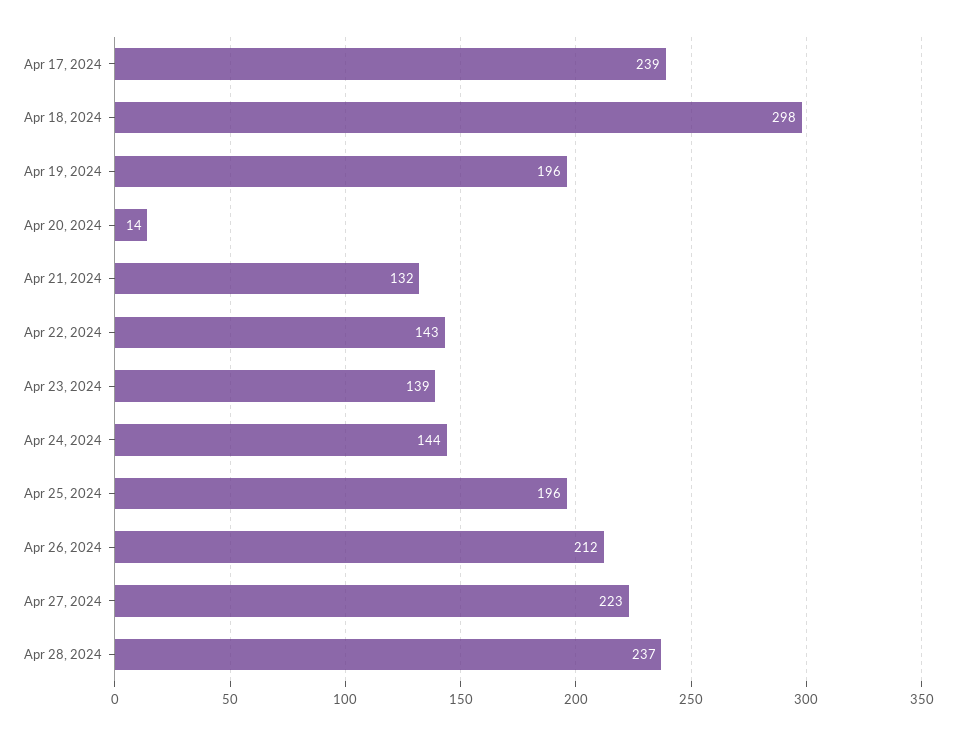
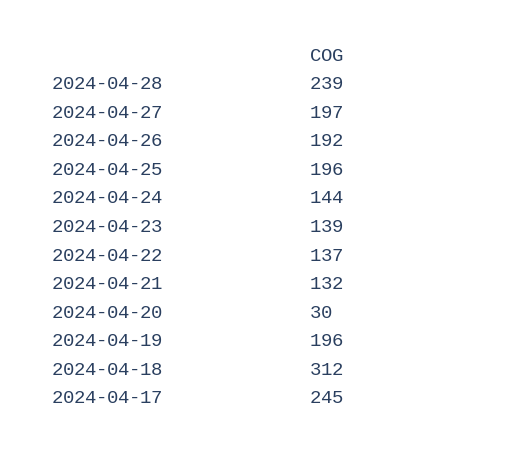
  {
-   "Apr 17, 2024": 239,
+   "Apr 17, 2024": 245,
-   "Apr 18, 2024": 298,
+   "Apr 18, 2024": 312,
    "Apr 19, 2024": 196,
-   "Apr 20, 2024": 14,
+   "Apr 20, 2024": 30,
    "Apr 21, 2024": 132,
-   "Apr 22, 2024": 143,
+   "Apr 22, 2024": 137,
    "Apr 23, 2024": 139,
    "Apr 24, 2024": 144,
    "Apr 25, 2024": 196,
-   "Apr 26, 2024": 212,
+   "Apr 26, 2024": 192,
-   "Apr 27, 2024": 223,
+   "Apr 27, 2024": 197,
-   "Apr 28, 2024": 237
+   "Apr 28, 2024": 239
  }

